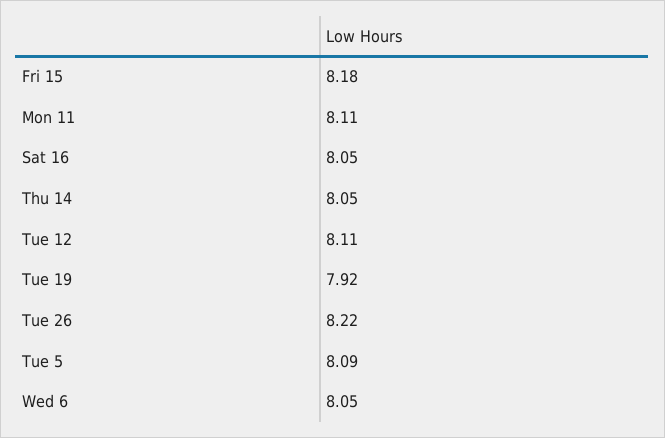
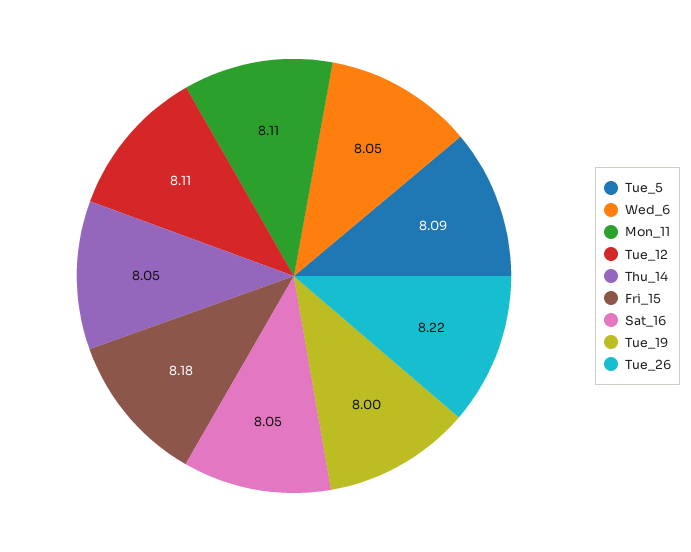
  {
    "Fri 15": 8.18,
    "Mon 11": 8.11,
    "Sat 16": 8.05,
    "Thu 14": 8.05,
    "Tue 12": 8.11,
-   "Tue 19": 7.92,
+   "Tue 19": 8,
    "Tue 26": 8.22,
    "Tue 5": 8.09,
    "Wed 6": 8.05
  }

